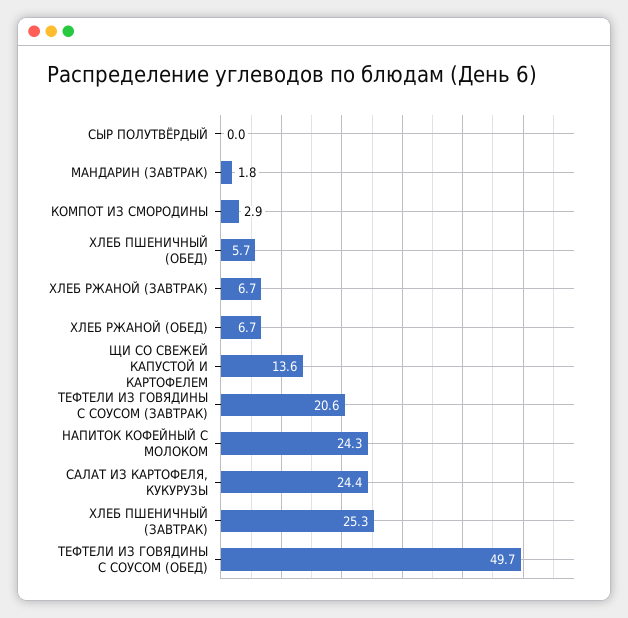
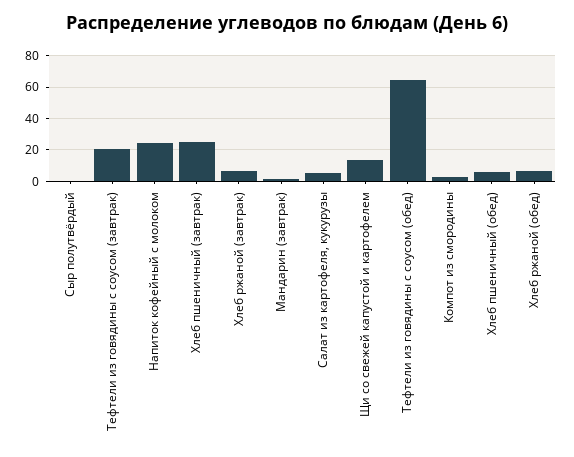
  {
    "СЫР ПОЛУТВЁРДЫЙ": 0,
    "МАНДАРИН (ЗАВТРАК)": 1.8,
    "КОМПОТ ИЗ СМОРОДИНЫ": 2.9,
    "ХЛЕБ ПШЕНИЧНЫЙ (ОБЕД)": 5.7,
    "ХЛЕБ РЖАНОЙ (ЗАВТРАК)": 6.7,
    "ХЛЕБ РЖАНОЙ (ОБЕД)": 6.7,
    "ЩИ СО СВЕЖЕЙ КАПУСТОЙ И КАРТОФЕЛЕМ": 13.6,
    "ТЕФТЕЛИ ИЗ ГОВЯДИНЫ С СОУСОМ (ЗАВТРАК)": 20.6,
    "НАПИТОК КОФЕЙНЫЙ С МОЛОКОМ": 24.3,
-   "САЛАТ ИЗ КАРТОФЕЛЯ, КУКУРУЗЫ": 24.4,
+   "САЛАТ ИЗ КАРТОФЕЛЯ, КУКУРУЗЫ": 5,
    "ХЛЕБ ПШЕНИЧНЫЙ (ЗАВТРАК)": 25.3,
-   "ТЕФТЕЛИ ИЗ ГОВЯДИНЫ С СОУСОМ (ОБЕД)": 49.7
+   "ТЕФТЕЛИ ИЗ ГОВЯДИНЫ С СОУСОМ (ОБЕД)": 65
  }

